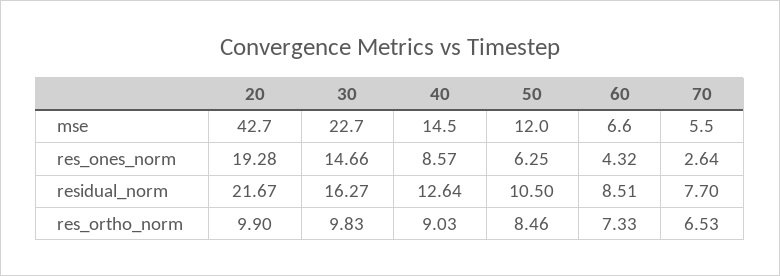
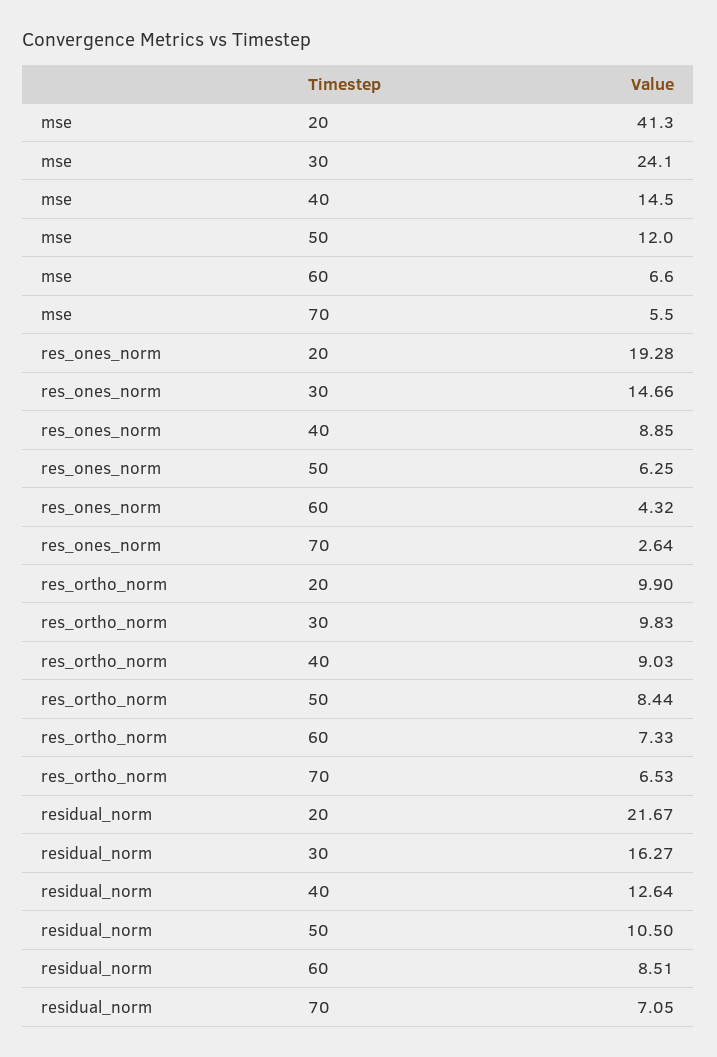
  {
    "20": {
-     "mse": 42.7,
+     "mse": 41.3,
      "res_ones_norm": 19.28,
      "residual_norm": 21.67,
      "res_ortho_norm": 9.9
    },
    "30": {
-     "mse": 22.7,
+     "mse": 24.1,
      "res_ones_norm": 14.66,
      "residual_norm": 16.27,
      "res_ortho_norm": 9.83
    },
    "40": {
      "mse": 14.5,
-     "res_ones_norm": 8.57,
+     "res_ones_norm": 8.85,
      "residual_norm": 12.64,
      "res_ortho_norm": 9.03
    },
    "50": {
      "mse": 12,
      "res_ones_norm": 6.25,
      "residual_norm": 10.5,
-     "res_ortho_norm": 8.46
+     "res_ortho_norm": 8.44
    },
    "60": {
      "mse": 6.6,
      "res_ones_norm": 4.32,
      "residual_norm": 8.51,
      "res_ortho_norm": 7.33
    },
    "70": {
      "mse": 5.5,
      "res_ones_norm": 2.64,
-     "residual_norm": 7.7,
+     "residual_norm": 7.05,
      "res_ortho_norm": 6.53
    }
  }

